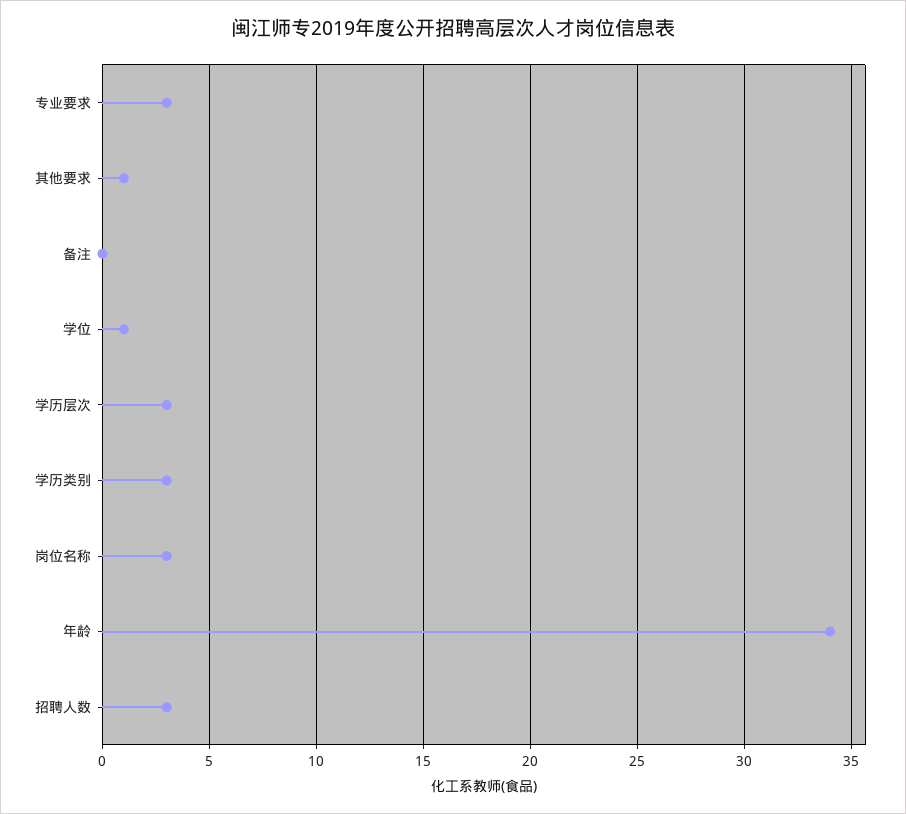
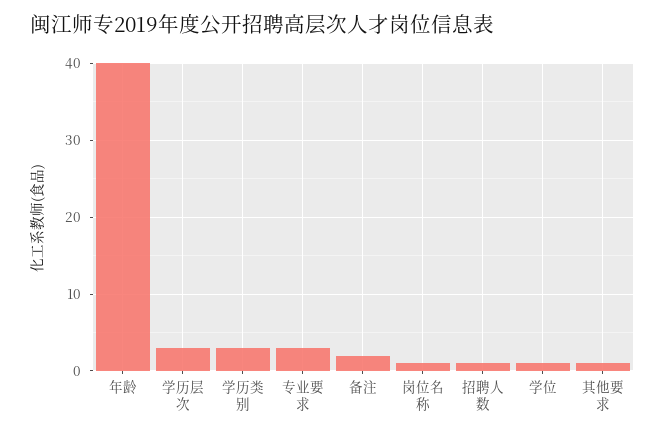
  {
    "专业要求": 3,
    "其他要求": 1,
-   "备注": 0,
+   "备注": 2,
    "学位": 1,
    "学历层次": 3,
    "学历类别": 3,
-   "岗位名称": 3,
+   "岗位名称": 1,
-   "年龄": 34,
+   "年龄": 40,
-   "招聘人数": 3
+   "招聘人数": 1
  }

